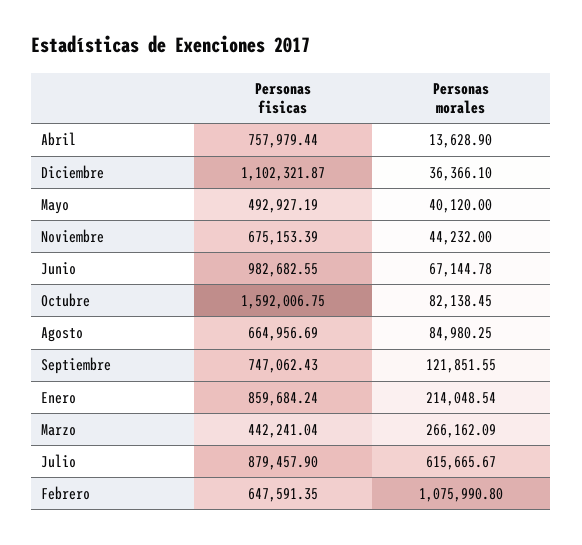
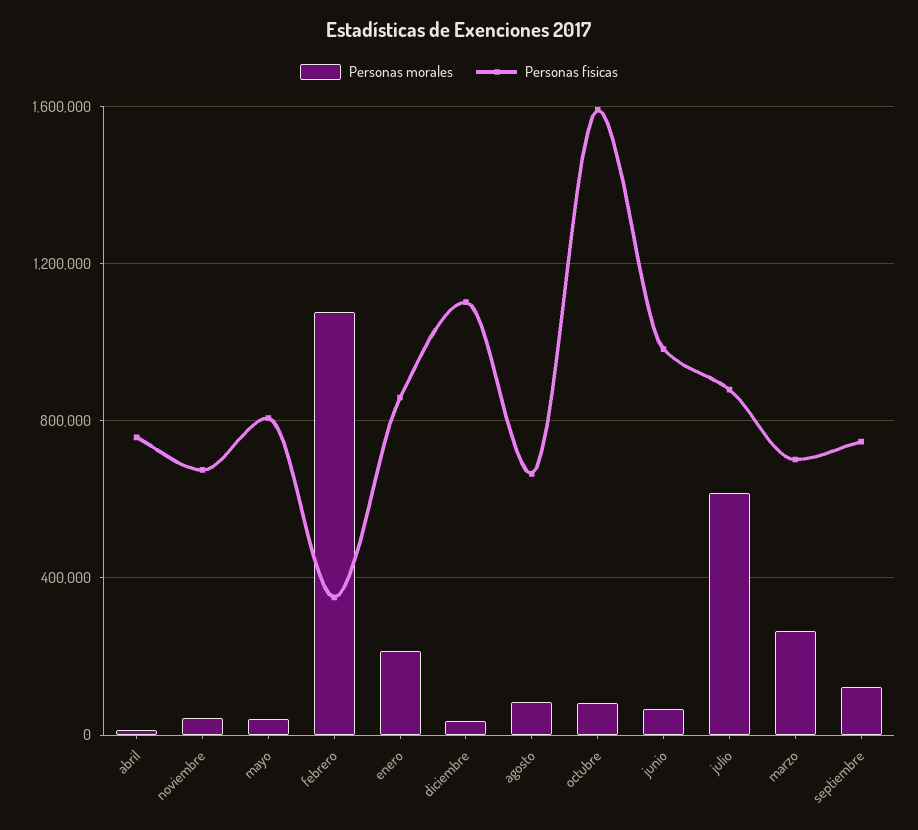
  {
    "Personas fisicas": {
      "Abril": 757979.44,
      "Diciembre": 1102321.87,
-     "Mayo": 492927.19,
+     "Mayo": 800000,
      "Noviembre": 675153.39,
      "Junio": 982682.55,
      "Octubre": 1592006.75,
      "Agosto": 664956.69,
      "Septiembre": 747062.43,
      "Enero": 859684.24,
-     "Marzo": 442241.04,
+     "Marzo": 700000,
      "Julio": 879457.9,
-     "Febrero": 647591.35
+     "Febrero": 350000
    },
    "Personas morales": {
      "Abril": 13628.9,
      "Diciembre": 36366.1,
      "Mayo": 40120,
      "Noviembre": 44232,
      "Junio": 67144.78,
      "Octubre": 82138.45,
      "Agosto": 84980.25,
      "Septiembre": 121851.55,
      "Enero": 214048.54,
      "Marzo": 266162.09,
      "Julio": 615665.67,
      "Febrero": 1075990.8
    }
  }

